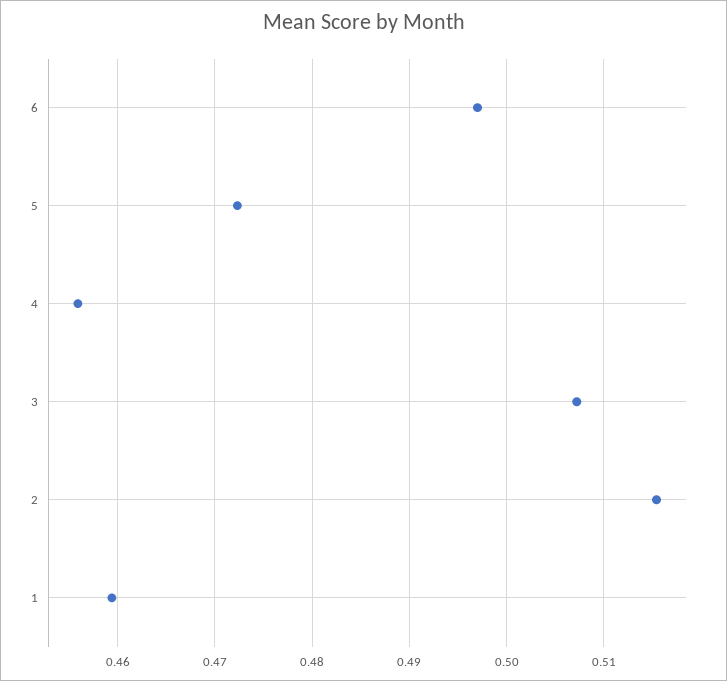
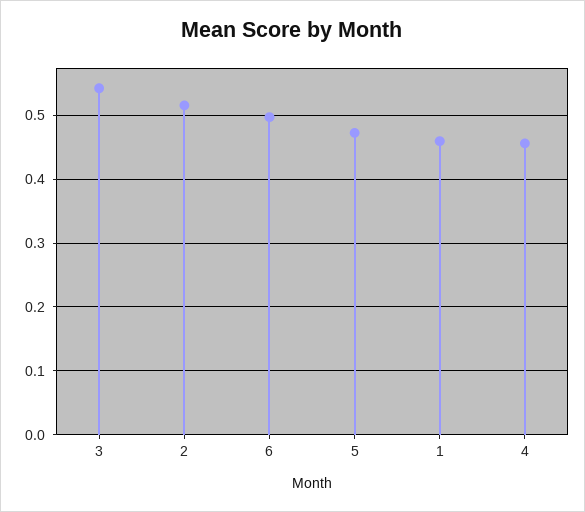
  {
    "6": 0.497,
    "5": 0.472,
    "4": 0.456,
-   "3": 0.507,
+   "3": 0.54,
    "2": 0.515,
    "1": 0.459
  }

